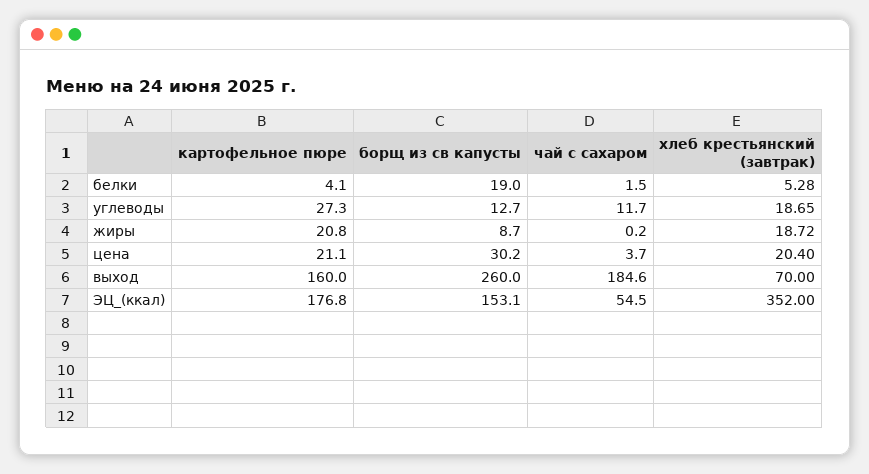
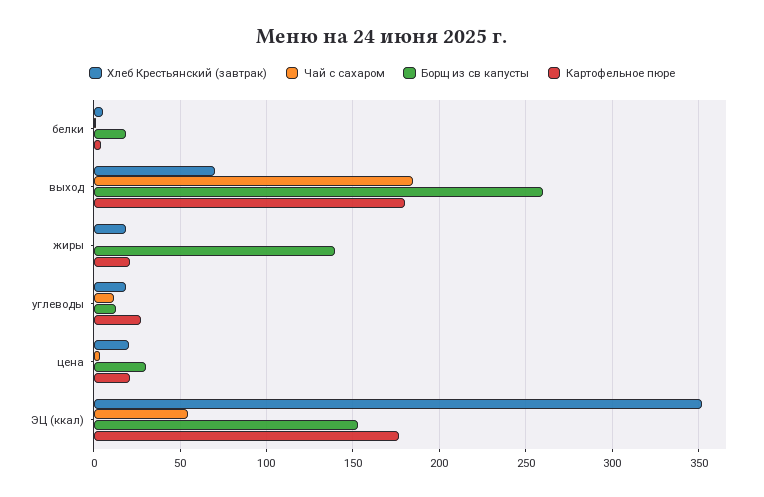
  {
    "картофельное пюре": {
      "белки": 4.1,
      "углеводы": 27.3,
      "жиры": 20.8,
      "цена": 21.1,
-     "выход": 160,
+     "выход": 180,
      "ЭЦ_(ккал)": 176.8
    },
    "борщ из св капусты": {
      "белки": 19,
      "углеводы": 12.7,
-     "жиры": 8.7,
+     "жиры": 140,
      "цена": 30.2,
      "выход": 260,
      "ЭЦ_(ккал)": 153.1
    },
    "чай с сахаром": {
      "белки": 1.5,
      "углеводы": 11.7,
      "жиры": 0.2,
      "цена": 3.7,
      "выход": 184.6,
      "ЭЦ_(ккал)": 54.5
    },
    "хлеб крестьянский (завтрак)": {
      "белки": 5.28,
      "углеводы": 18.65,
      "жиры": 18.72,
      "цена": 20.4,
      "выход": 70,
      "ЭЦ_(ккал)": 352
    }
  }

